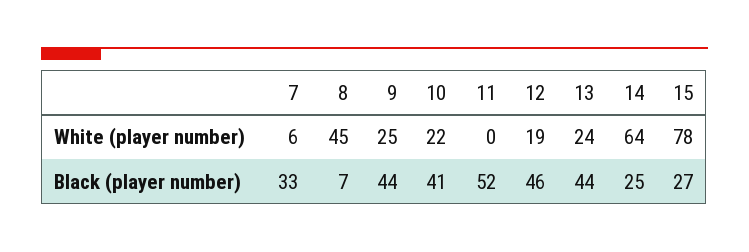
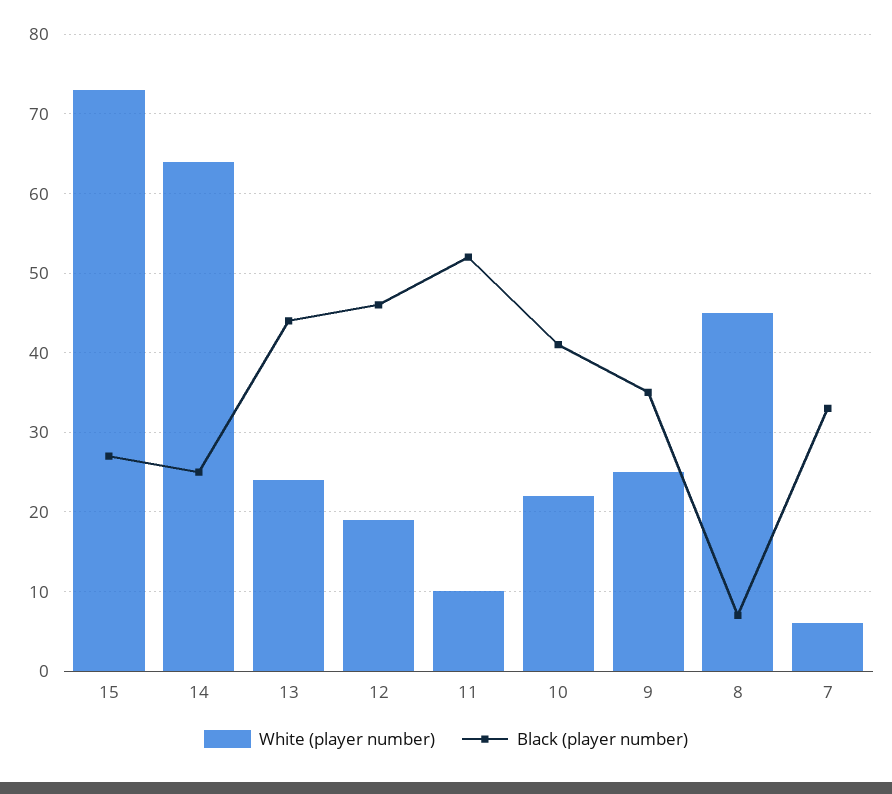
  {
    "White (player number)": {
      "7": 6,
      "8": 45,
      "9": 25,
      "10": 22,
-     "11": 0,
+     "11": 10,
      "12": 19,
      "13": 24,
      "14": 64,
-     "15": 78
+     "15": 73
    },
    "Black (player number)": {
      "7": 33,
      "8": 7,
-     "9": 44,
+     "9": 35,
      "10": 41,
      "11": 52,
      "12": 46,
      "13": 44,
      "14": 25,
      "15": 27
    }
  }

